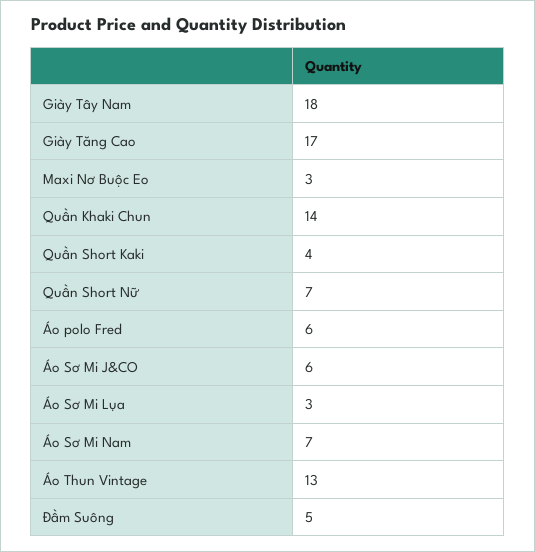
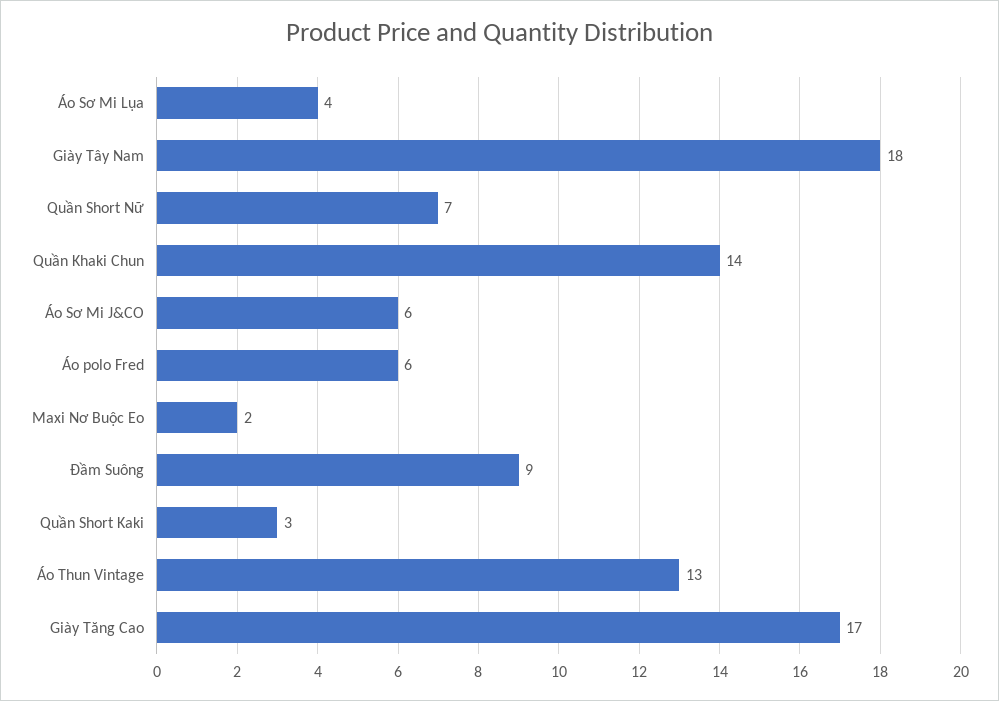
  {
    "Giày Tây Nam": 18,
    "Giày Tăng Cao": 17,
-   "Maxi Nơ Buộc Eo": 3,
+   "Maxi Nơ Buộc Eo": 2,
    "Quần Khaki Chun": 14,
-   "Quần Short Kaki": 4,
+   "Quần Short Kaki": 3,
    "Quần Short Nữ": 7,
    "Áo polo Fred": 6,
    "Áo Sơ Mi J&CO": 6,
-   "Áo Sơ Mi Lụa": 3,
+   "Áo Sơ Mi Lụa": 4,
-   "Áo Sơ Mi Nam": 7,
    "Áo Thun Vintage": 13,
-   "Đầm Suông": 5
+   "Đầm Suông": 9
  }

